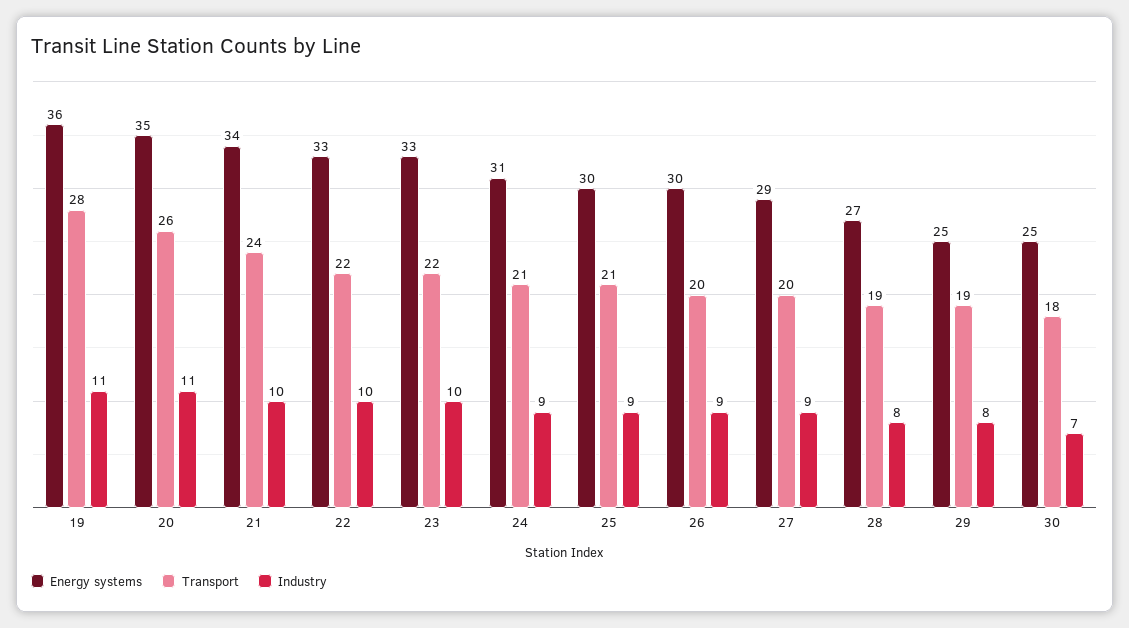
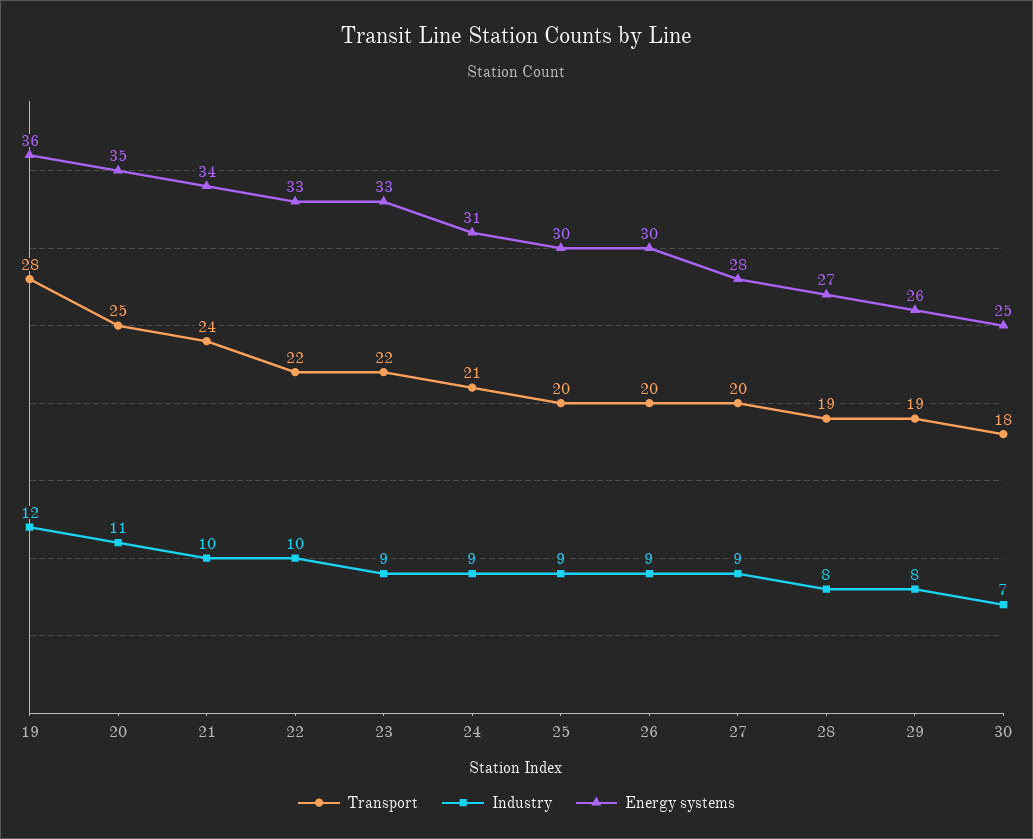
  {
    "Energy systems": {
      "19": 36,
      "20": 35,
      "21": 34,
      "22": 33,
      "23": 33,
      "24": 31,
      "25": 30,
      "26": 30,
-     "27": 29,
+     "27": 28,
      "28": 27,
-     "29": 25,
+     "29": 26,
      "30": 25
    },
    "Transport": {
      "19": 28,
-     "20": 26,
+     "20": 25,
      "21": 24,
      "22": 22,
      "23": 22,
      "24": 21,
-     "25": 21,
+     "25": 20,
      "26": 20,
      "27": 20,
      "28": 19,
      "29": 19,
      "30": 18
    },
    "Industry": {
-     "19": 11,
+     "19": 12,
      "20": 11,
      "21": 10,
      "22": 10,
-     "23": 10,
+     "23": 9,
      "24": 9,
      "25": 9,
      "26": 9,
      "27": 9,
      "28": 8,
      "29": 8,
      "30": 7
    }
  }

